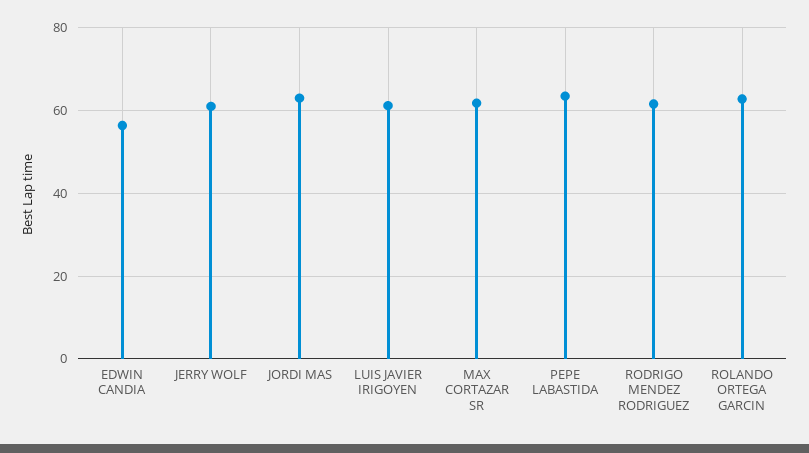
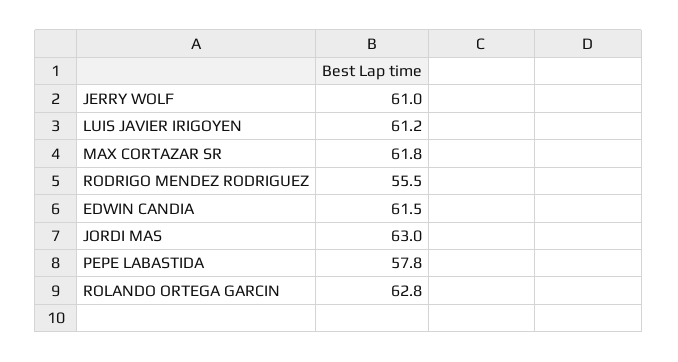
  {
-   "EDWIN CANDIA": 56,
+   "EDWIN CANDIA": 61.5,
    "JERRY WOLF": 61,
    "JORDI MAS": 63,
    "LUIS JAVIER IRIGOYEN": 61.2,
    "MAX CORTAZAR SR": 61.8,
-   "PEPE LABASTIDA": 64,
+   "PEPE LABASTIDA": 57.8,
-   "RODRIGO MENDEZ RODRIGUEZ": 62,
+   "RODRIGO MENDEZ RODRIGUEZ": 55.5,
    "ROLANDO ORTEGA GARCIN": 62.8
  }

